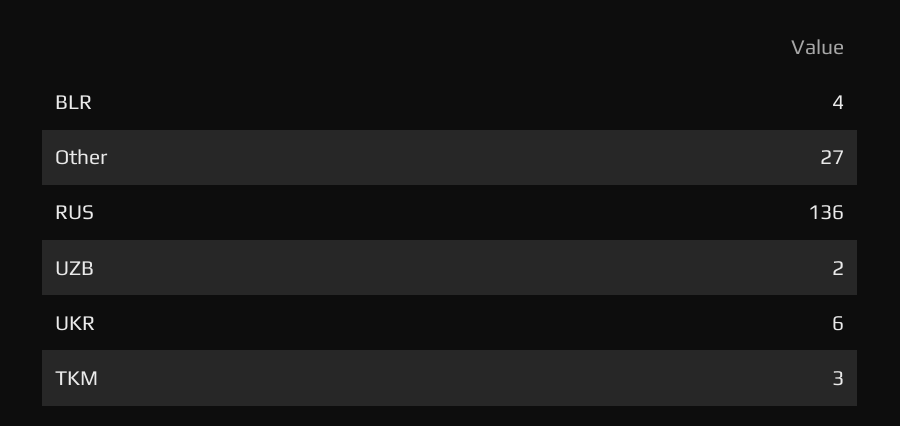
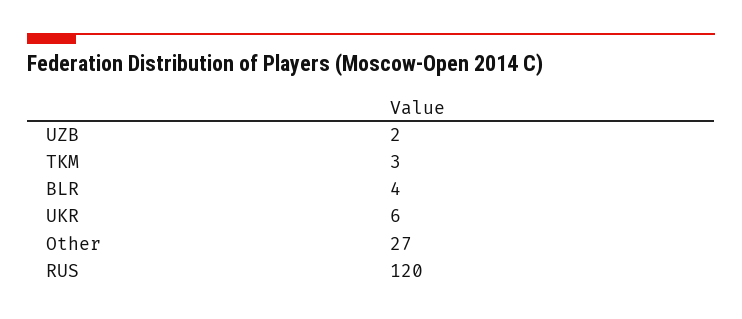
  {
    "BLR": 4,
    "Other": 27,
-   "RUS": 136,
+   "RUS": 120,
    "UZB": 2,
    "UKR": 6,
    "TKM": 3
  }

